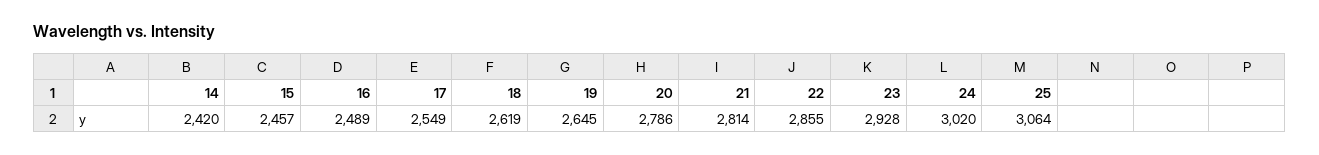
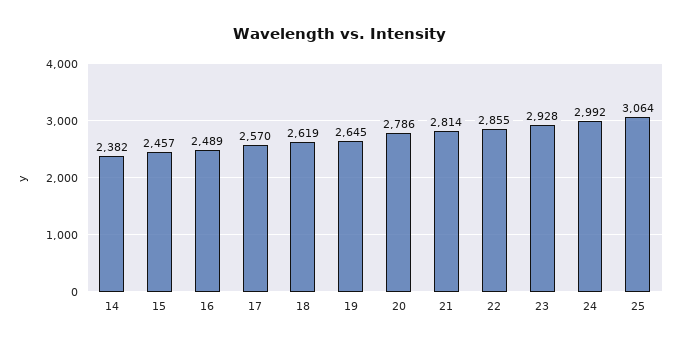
  {
-   "14": 2420,
+   "14": 2382,
    "15": 2457,
    "16": 2489,
-   "17": 2549,
+   "17": 2570,
    "18": 2619,
    "19": 2645,
    "20": 2786,
    "21": 2814,
    "22": 2855,
    "23": 2928,
-   "24": 3020,
+   "24": 2992,
    "25": 3064
  }

